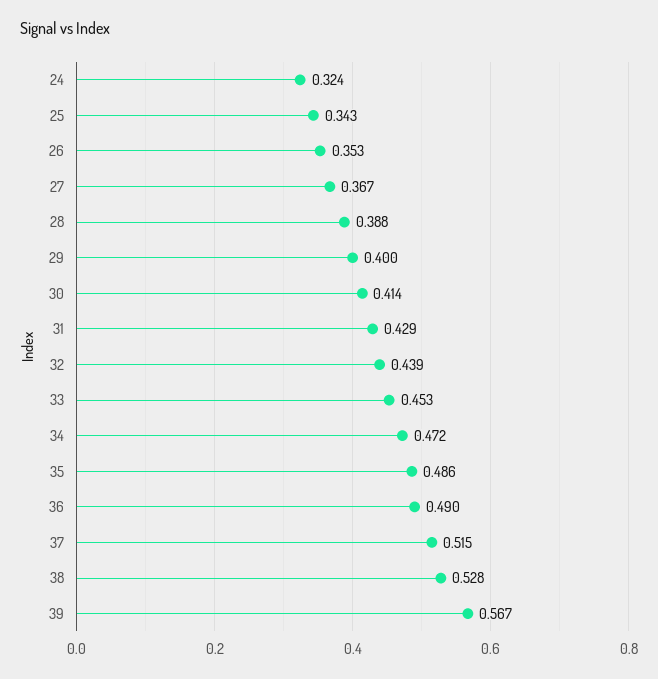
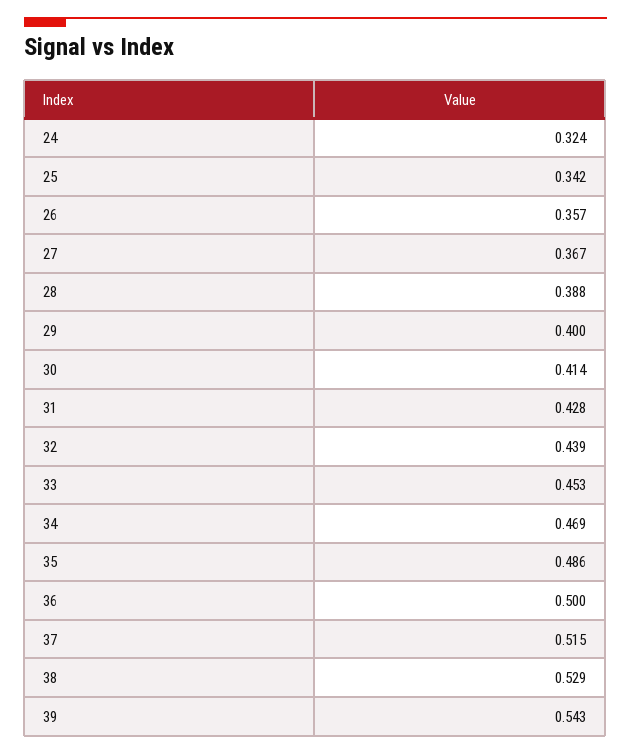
  {
    "24": 0.324,
-   "25": 0.343,
+   "25": 0.342,
-   "26": 0.353,
+   "26": 0.357,
    "27": 0.367,
    "28": 0.388,
    "29": 0.4,
    "30": 0.414,
-   "31": 0.429,
+   "31": 0.428,
    "32": 0.439,
    "33": 0.453,
-   "34": 0.472,
+   "34": 0.469,
    "35": 0.486,
-   "36": 0.49,
+   "36": 0.5,
    "37": 0.515,
-   "38": 0.528,
+   "38": 0.529,
-   "39": 0.567
+   "39": 0.543
  }

